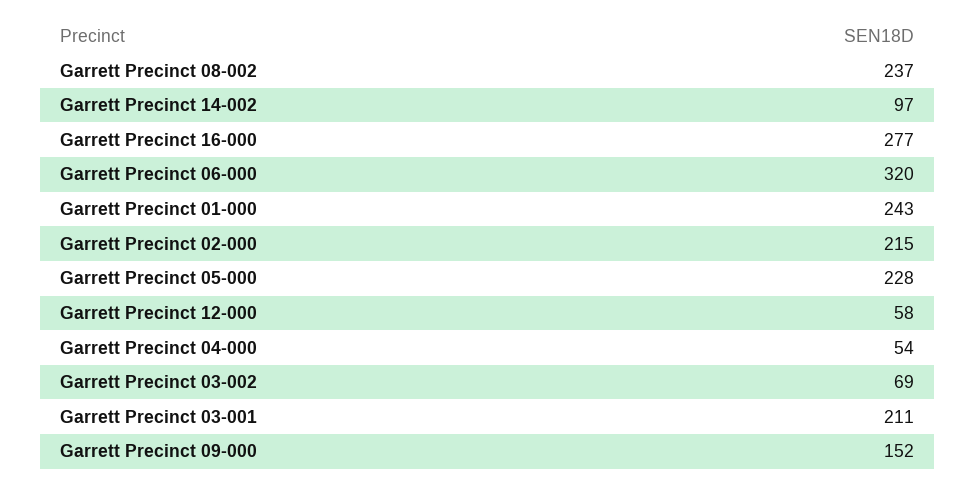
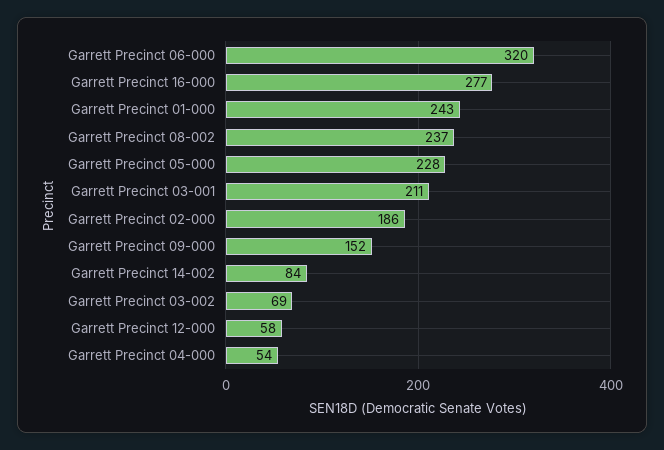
  {
    "Garrett Precinct 08-002": 237,
-   "Garrett Precinct 14-002": 97,
+   "Garrett Precinct 14-002": 84,
    "Garrett Precinct 16-000": 277,
    "Garrett Precinct 06-000": 320,
    "Garrett Precinct 01-000": 243,
-   "Garrett Precinct 02-000": 215,
+   "Garrett Precinct 02-000": 186,
    "Garrett Precinct 05-000": 228,
    "Garrett Precinct 12-000": 58,
    "Garrett Precinct 04-000": 54,
    "Garrett Precinct 03-002": 69,
    "Garrett Precinct 03-001": 211,
    "Garrett Precinct 09-000": 152
  }

